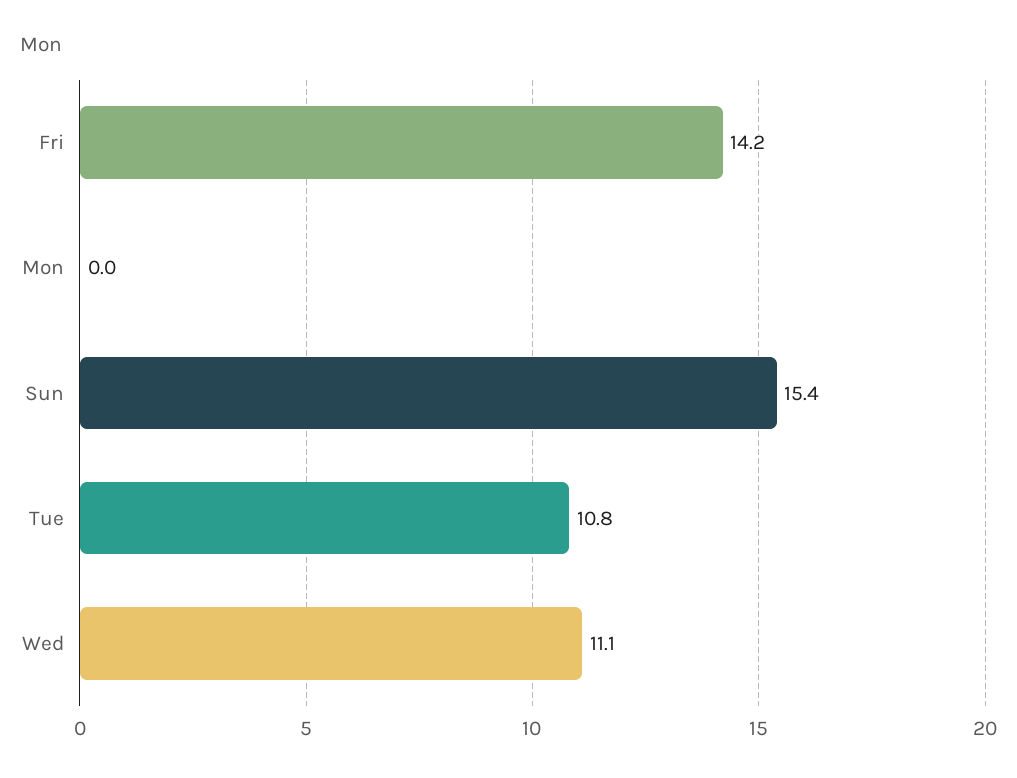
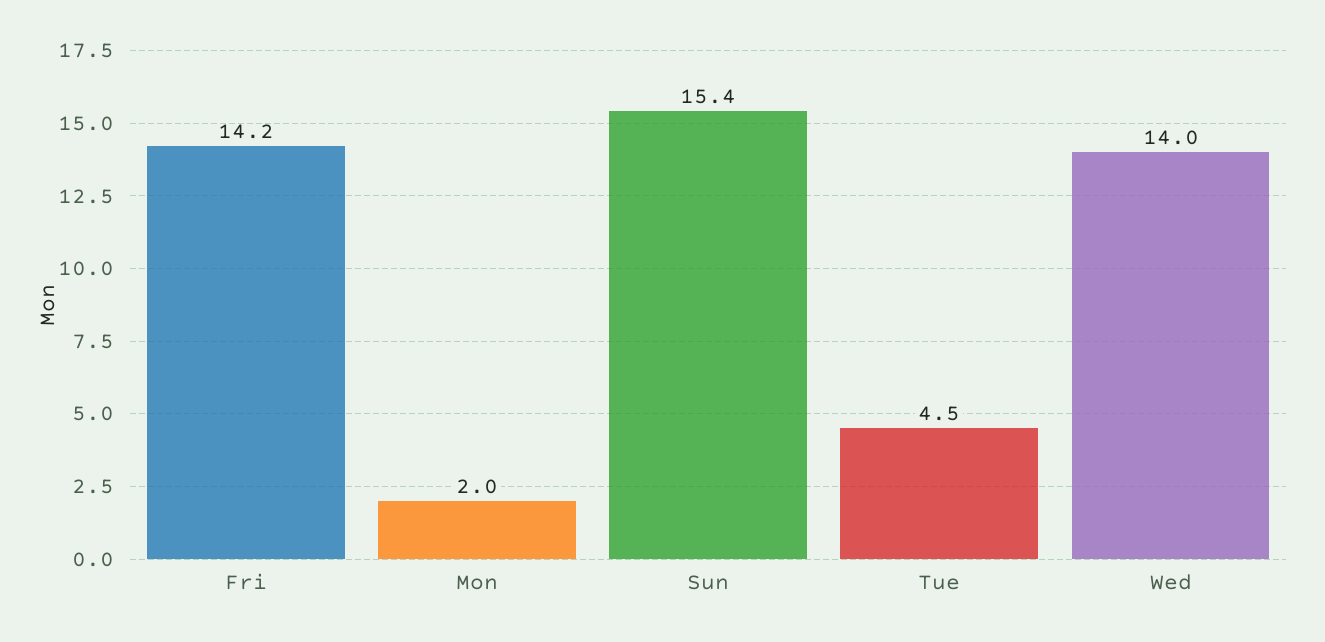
  {
    "Fri": 14.2,
-   "Mon": 0,
+   "Mon": 2,
    "Sun": 15.4,
-   "Tue": 10.8,
+   "Tue": 4.5,
-   "Wed": 11.1
+   "Wed": 14
  }

